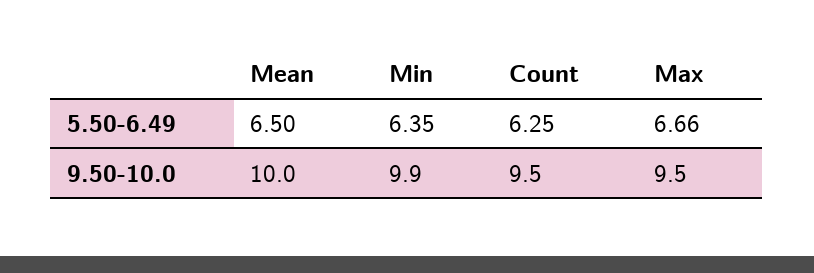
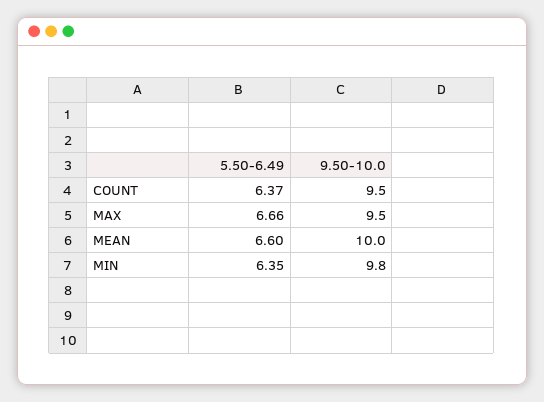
  {
    "Mean": {
-     "5.50-6.49": 6.5,
+     "5.50-6.49": 6.6,
      "9.50-10.0": 10
    },
    "Min": {
      "5.50-6.49": 6.35,
-     "9.50-10.0": 9.9
+     "9.50-10.0": 9.8
    },
    "Count": {
-     "5.50-6.49": 6.25,
+     "5.50-6.49": 6.37,
      "9.50-10.0": 9.5
    },
    "Max": {
      "5.50-6.49": 6.66,
      "9.50-10.0": 9.5
    }
  }

